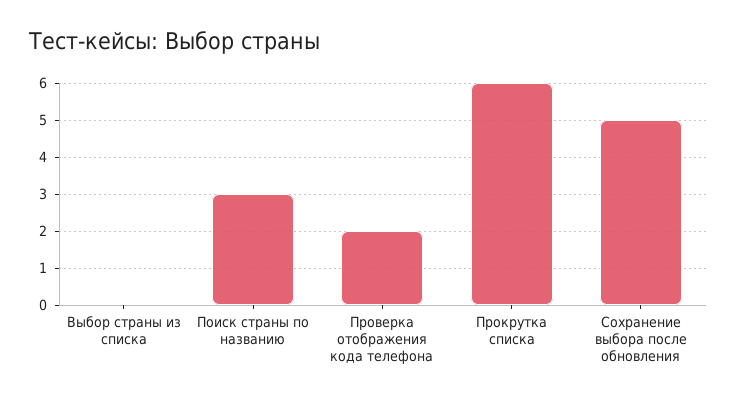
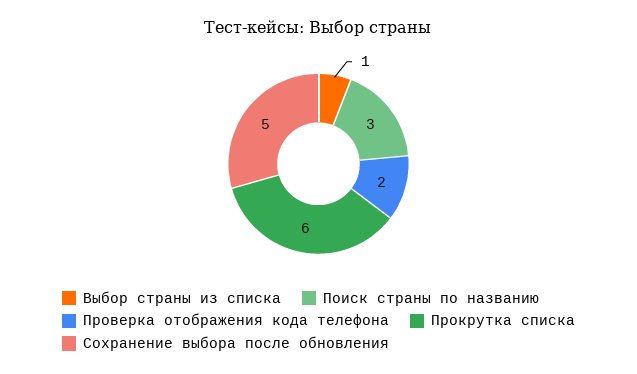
  {
-   "Выбор страны из списка": 0,
+   "Выбор страны из списка": 1,
    "Поиск страны по названию": 3,
    "Проверка отображения кода телефона": 2,
    "Прокрутка списка": 6,
    "Сохранение выбора после обновления": 5
  }

